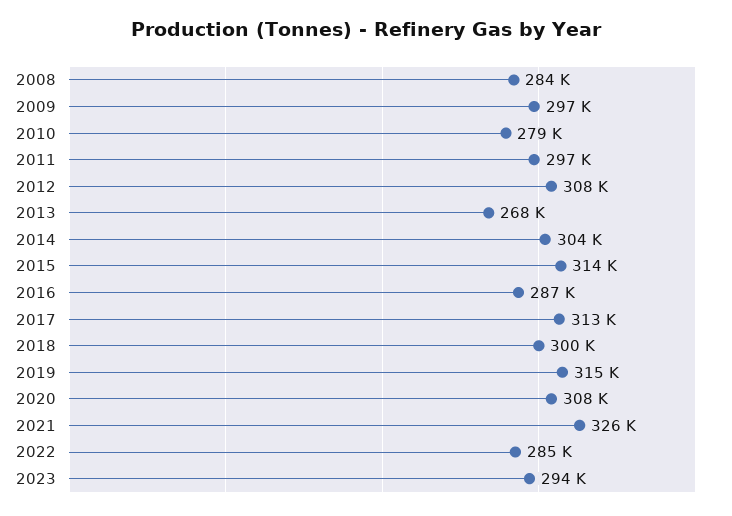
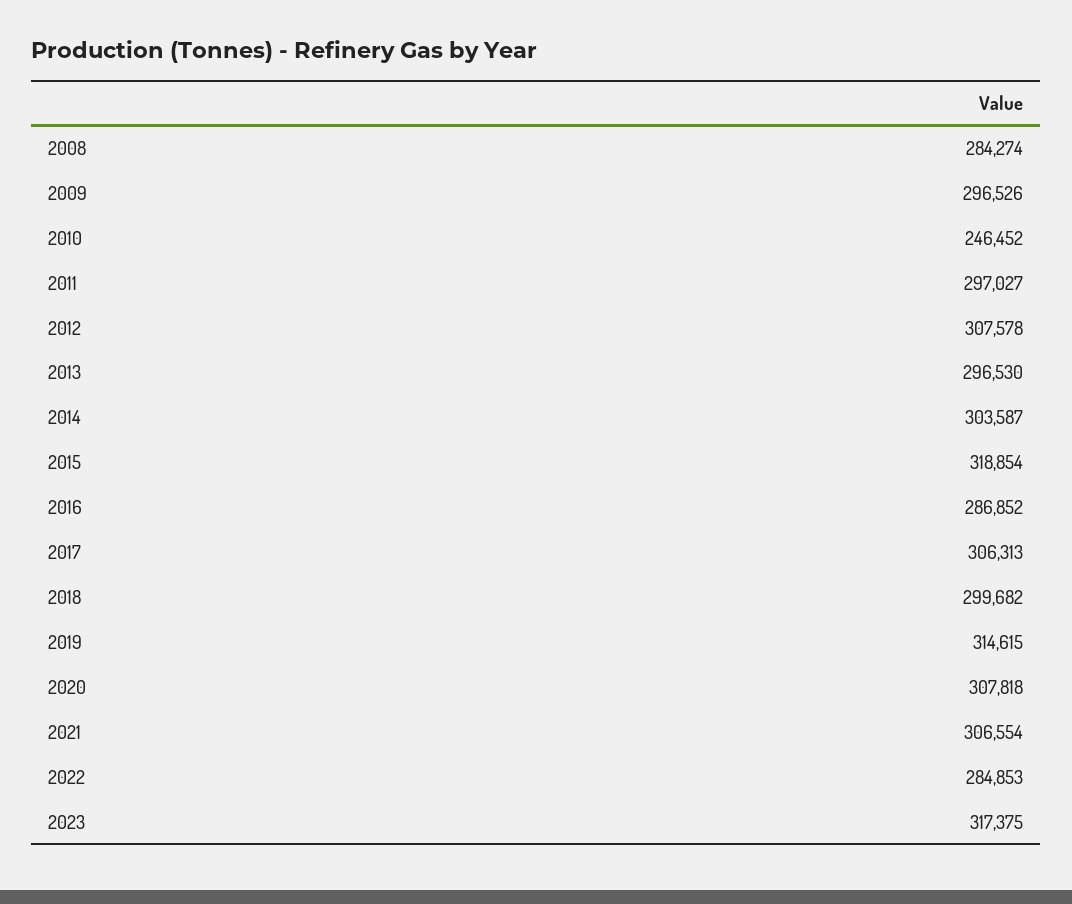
  {
    "2008": 284274,
    "2009": 296526,
-   "2010": 279000,
+   "2010": 246452,
    "2011": 297027,
    "2012": 307578,
-   "2013": 268000,
+   "2013": 296530,
    "2014": 303587,
-   "2015": 314000,
+   "2015": 318854,
    "2016": 286852,
-   "2017": 313000,
+   "2017": 306313,
    "2018": 299682,
    "2019": 314615,
    "2020": 307818,
-   "2021": 326000,
+   "2021": 306554,
    "2022": 284853,
-   "2023": 294000
+   "2023": 317375
  }

